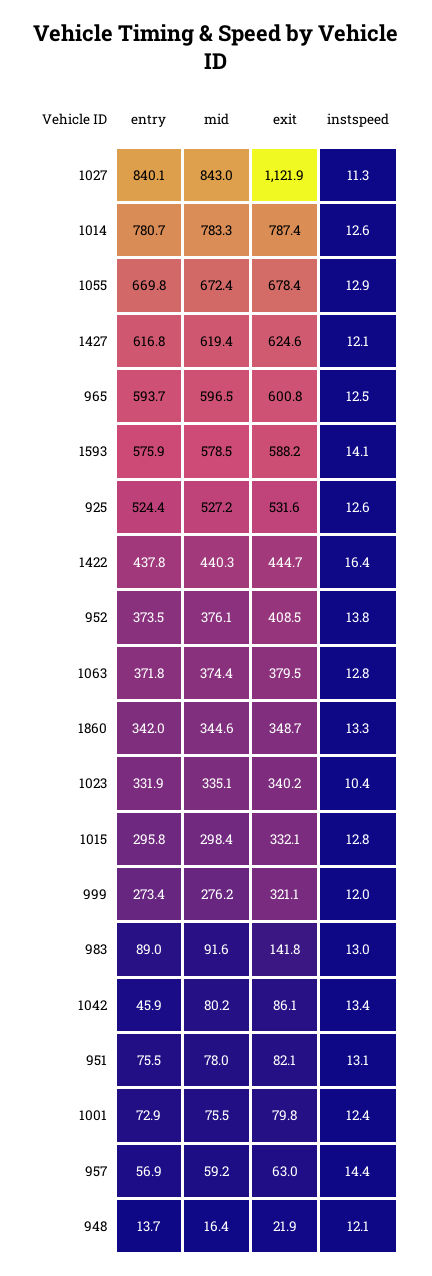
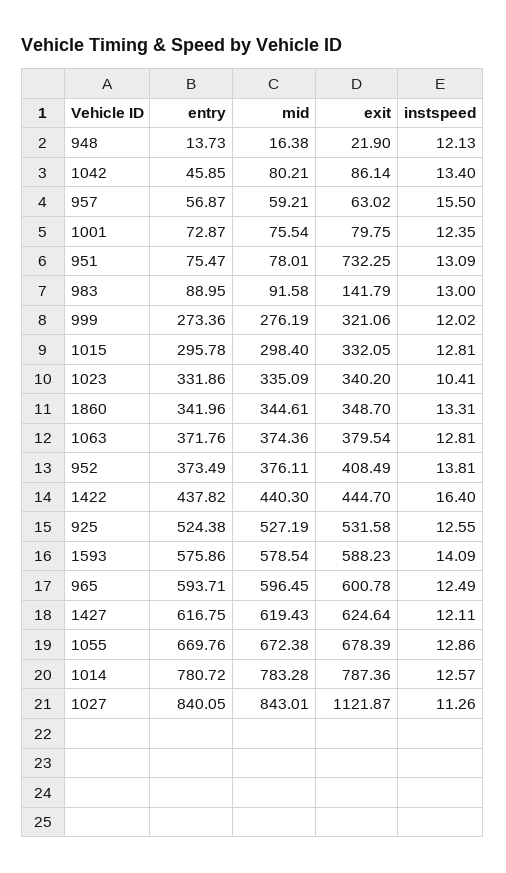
  {
    "entry": {
      "1027": 840.05,
      "1014": 780.72,
      "1055": 669.76,
      "1427": 616.75,
      "965": 593.71,
      "1593": 575.86,
      "925": 524.38,
      "1422": 437.82,
      "952": 373.49,
      "1063": 371.76,
      "1860": 341.96,
      "1023": 331.86,
      "1015": 295.78,
      "999": 273.36,
      "983": 88.95,
      "1042": 45.85,
      "951": 75.47,
      "1001": 72.87,
      "957": 56.87,
      "948": 13.73
    },
    "mid": {
      "1027": 843.01,
      "1014": 783.28,
      "1055": 672.38,
      "1427": 619.43,
      "965": 596.45,
      "1593": 578.54,
      "925": 527.19,
      "1422": 440.3,
      "952": 376.11,
      "1063": 374.36,
      "1860": 344.61,
      "1023": 335.09,
      "1015": 298.4,
      "999": 276.19,
      "983": 91.58,
      "1042": 80.21,
      "951": 78.01,
      "1001": 75.54,
      "957": 59.21,
      "948": 16.38
    },
    "exit": {
      "1027": 1121.87,
      "1014": 787.36,
      "1055": 678.39,
      "1427": 624.64,
      "965": 600.78,
      "1593": 588.23,
      "925": 531.58,
      "1422": 444.7,
      "952": 408.49,
      "1063": 379.54,
      "1860": 348.7,
      "1023": 340.2,
      "1015": 332.05,
      "999": 321.06,
      "983": 141.79,
      "1042": 86.14,
-     "951": 82.1,
+     "951": 732.25,
      "1001": 79.75,
      "957": 63.02,
      "948": 21.9
    },
    "instspeed": {
      "1027": 11.26,
      "1014": 12.57,
      "1055": 12.86,
      "1427": 12.11,
      "965": 12.49,
      "1593": 14.09,
      "925": 12.55,
      "1422": 16.4,
      "952": 13.81,
      "1063": 12.81,
      "1860": 13.31,
      "1023": 10.41,
      "1015": 12.81,
      "999": 12.02,
      "983": 13,
      "1042": 13.4,
      "951": 13.09,
      "1001": 12.35,
-     "957": 14.4,
+     "957": 15.5,
      "948": 12.13
    }
  }

